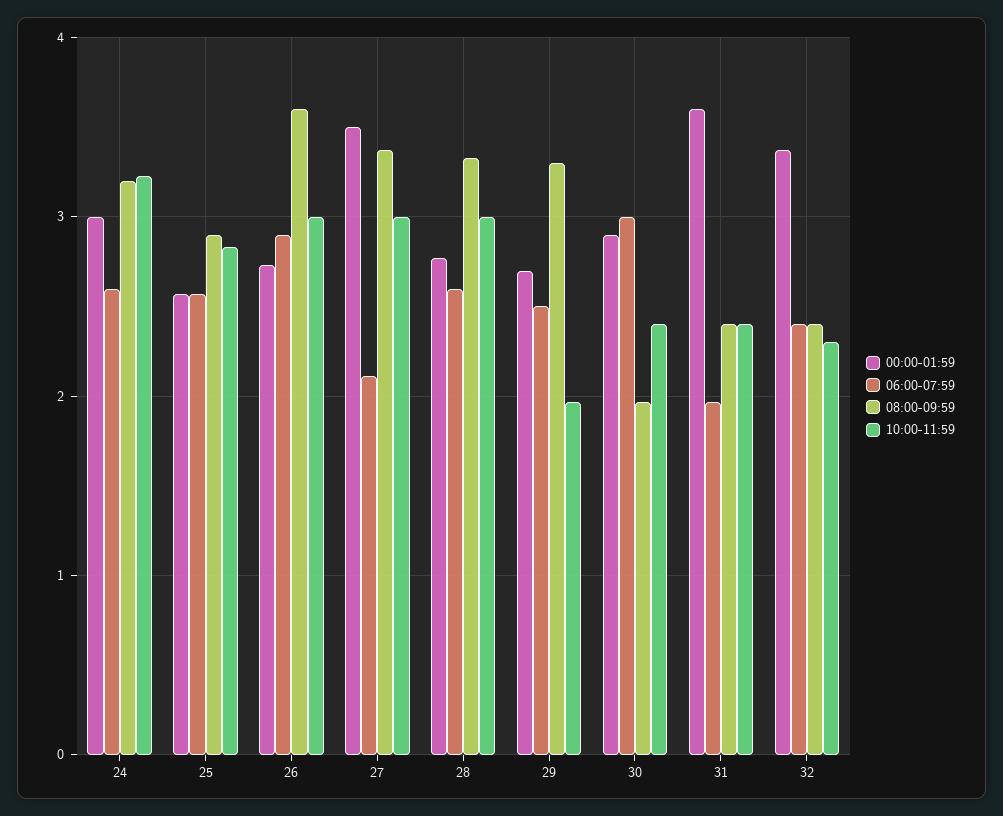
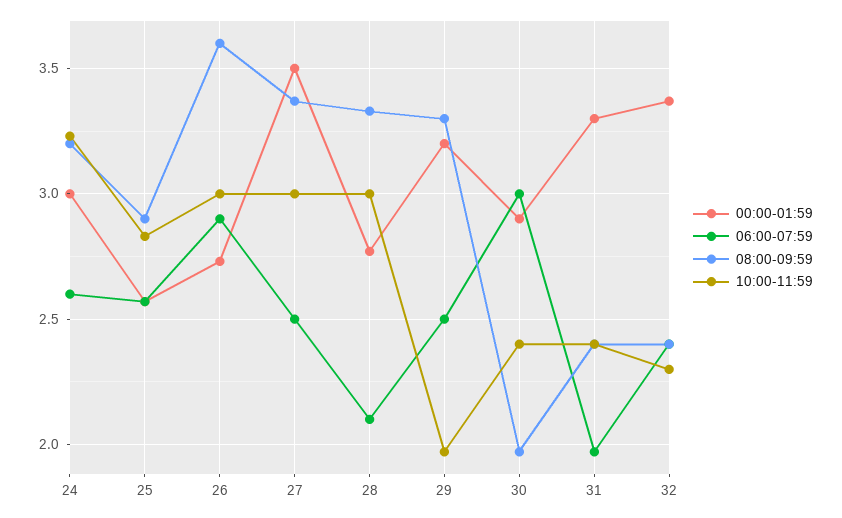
  {
    "00:00-01:59": {
      "24": 3,
      "25": 2.55,
      "26": 2.75,
      "27": 3.5,
      "28": 2.75,
-     "29": 2.7,
+     "29": 3.2,
      "30": 2.9,
-     "31": 3.6,
+     "31": 3.3,
      "32": 3.35
    },
    "06:00-07:59": {
      "24": 2.6,
      "25": 2.55,
      "26": 2.9,
-     "27": 2.1,
+     "27": 2.5,
-     "28": 2.6,
+     "28": 2.1,
      "29": 2.5,
      "30": 3,
      "31": 1.95,
      "32": 2.4
    },
    "08:00-09:59": {
      "24": 3.2,
      "25": 2.9,
      "26": 3.6,
      "27": 3.35,
      "28": 3.35,
      "29": 3.3,
      "30": 1.95,
      "31": 2.4,
      "32": 2.4
    },
    "10:00-11:59": {
      "24": 3.25,
      "25": 2.85,
      "26": 3,
      "27": 3,
      "28": 3,
      "29": 1.95,
      "30": 2.4,
      "31": 2.4,
      "32": 2.3
    }
  }

